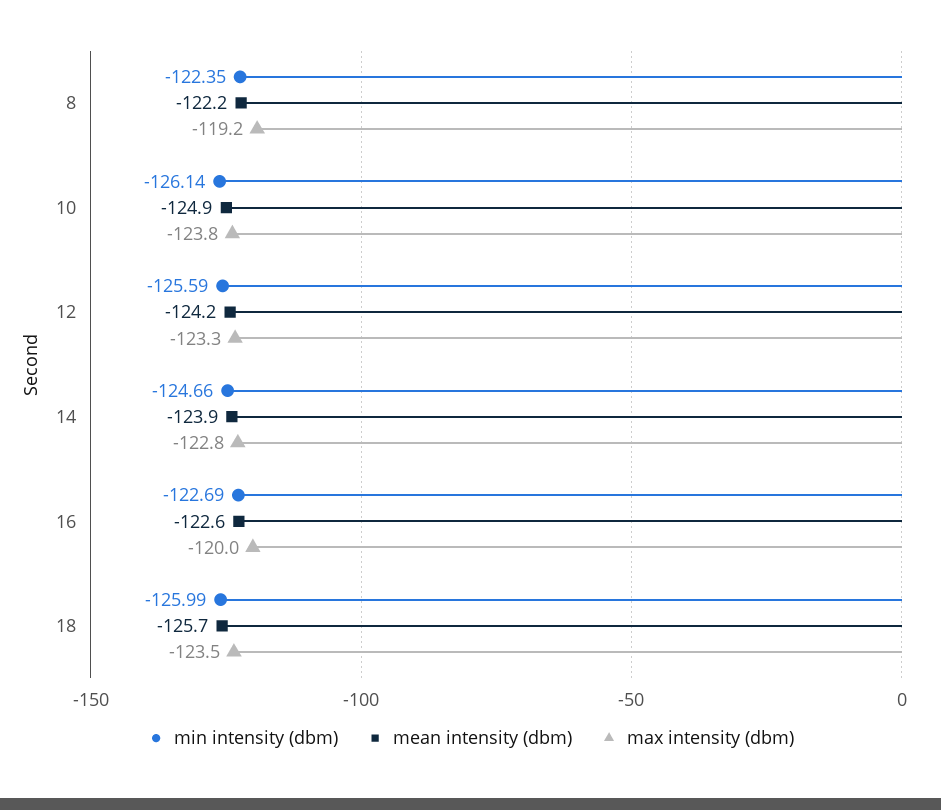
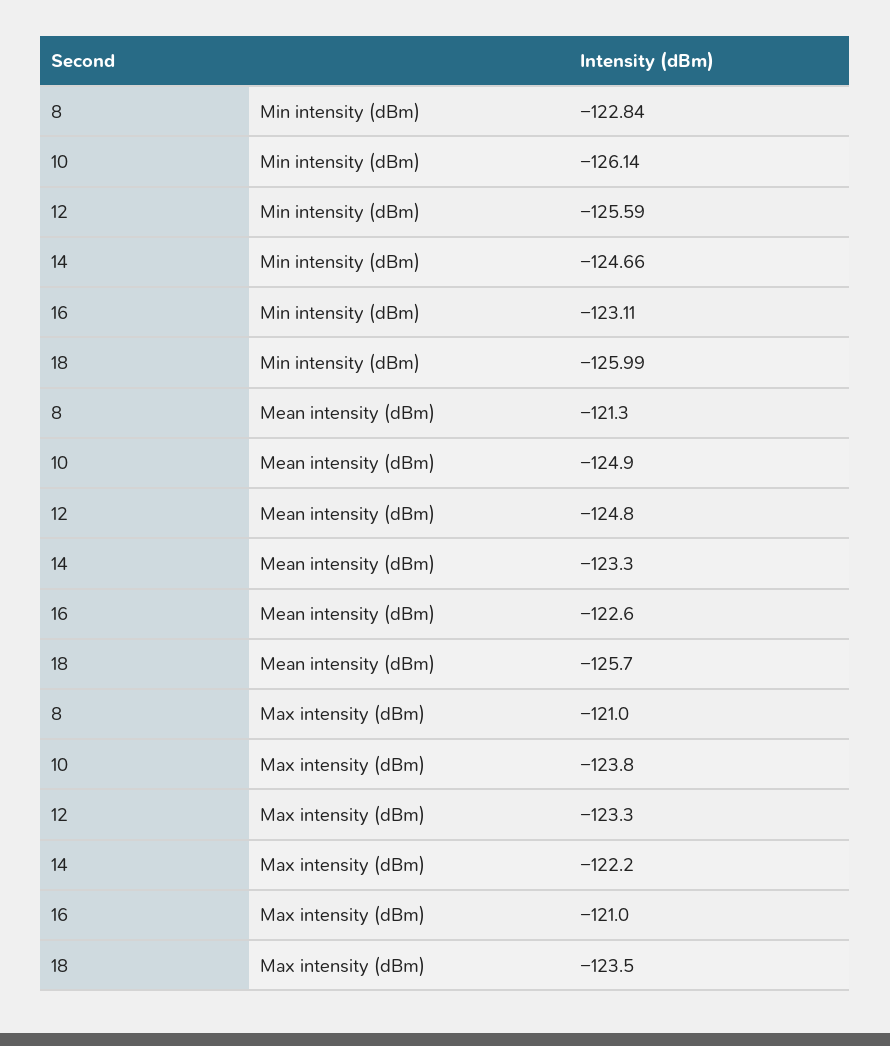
  {
    "min intensity (dbm)": {
-     "8": -122.35,
+     "8": -122.84,
      "10": -126.14,
      "12": -125.59,
      "14": -124.66,
-     "16": -122.69,
+     "16": -123.11,
      "18": -125.99
    },
    "mean intensity (dbm)": {
-     "8": -122.2,
+     "8": -121.3,
      "10": -124.9,
-     "12": -124.2,
+     "12": -124.8,
-     "14": -123.9,
+     "14": -123.3,
      "16": -122.6,
      "18": -125.7
    },
    "max intensity (dbm)": {
-     "8": -119.2,
+     "8": -121,
      "10": -123.8,
      "12": -123.3,
-     "14": -122.8,
+     "14": -122.2,
-     "16": -120,
+     "16": -121,
      "18": -123.5
    }
  }

